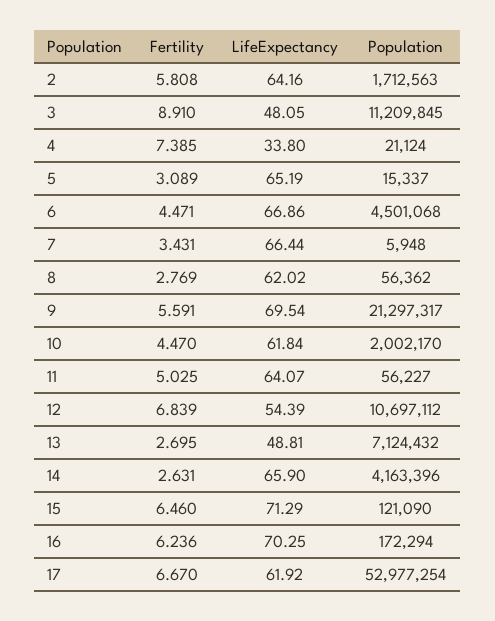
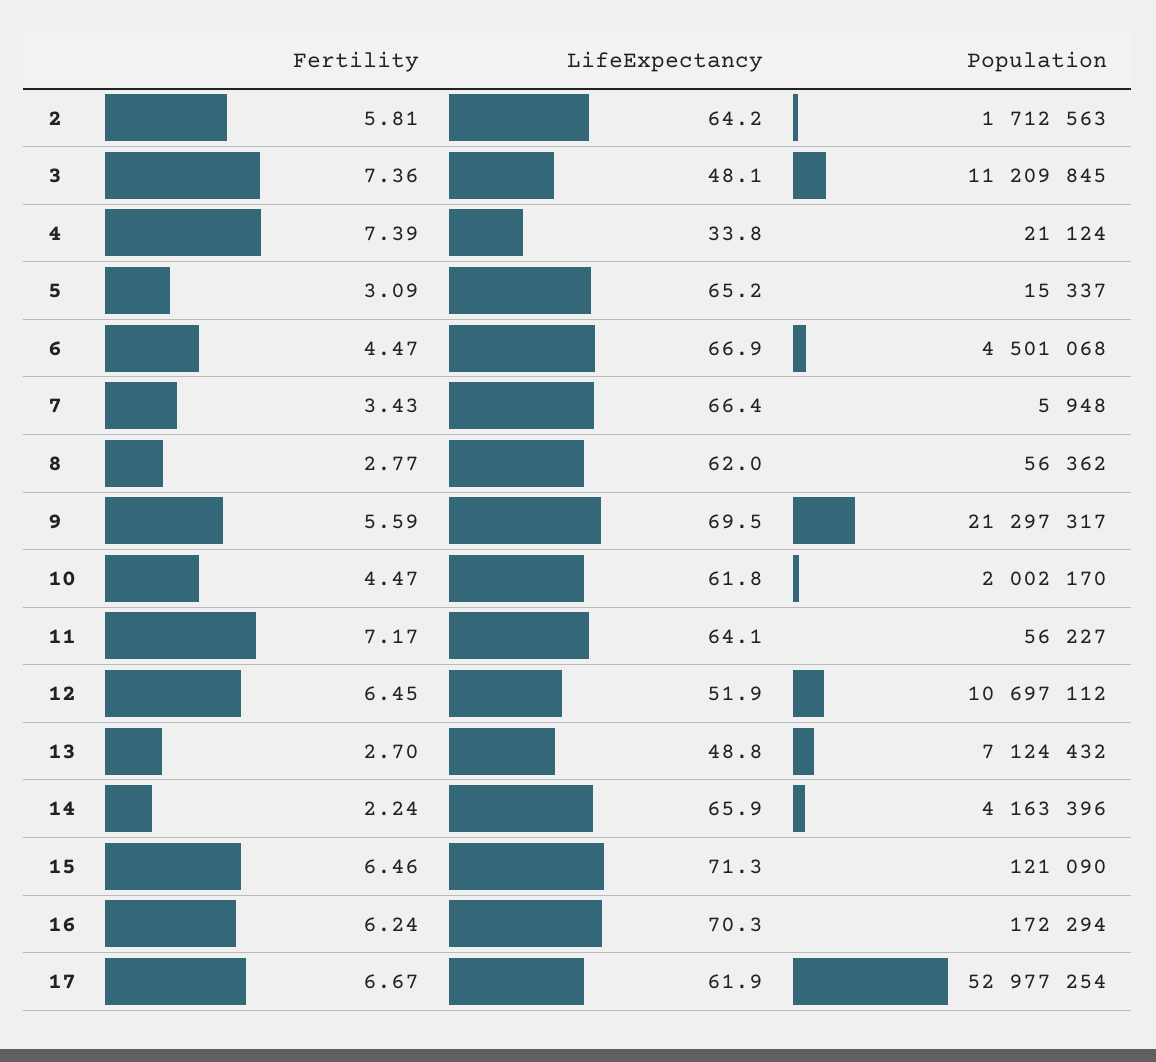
  {
    "Fertility": {
      "2": 5.808,
-     "3": 8.91,
+     "3": 7.36,
      "4": 7.385,
      "5": 3.089,
      "6": 4.471,
      "7": 3.431,
      "8": 2.769,
      "9": 5.591,
      "10": 4.47,
-     "11": 5.025,
+     "11": 7.17,
-     "12": 6.839,
+     "12": 6.45,
      "13": 2.695,
-     "14": 2.631,
+     "14": 2.24,
      "15": 6.46,
      "16": 6.236,
      "17": 6.67
    },
    "LifeExpectancy": {
      "2": 64.16,
      "3": 48.05,
      "4": 33.8,
      "5": 65.19,
      "6": 66.86,
      "7": 66.44,
      "8": 62.02,
      "9": 69.54,
      "10": 61.84,
      "11": 64.07,
-     "12": 54.39,
+     "12": 51.9,
      "13": 48.81,
      "14": 65.9,
      "15": 71.29,
      "16": 70.25,
      "17": 61.92
    },
    "Population": {
      "2": 1712563,
      "3": 11209845,
      "4": 21124,
      "5": 15337,
      "6": 4501068,
      "7": 5948,
      "8": 56362,
      "9": 21297317,
      "10": 2002170,
      "11": 56227,
      "12": 10697112,
      "13": 7124432,
      "14": 4163396,
      "15": 121090,
      "16": 172294,
      "17": 52977254
    }
  }

